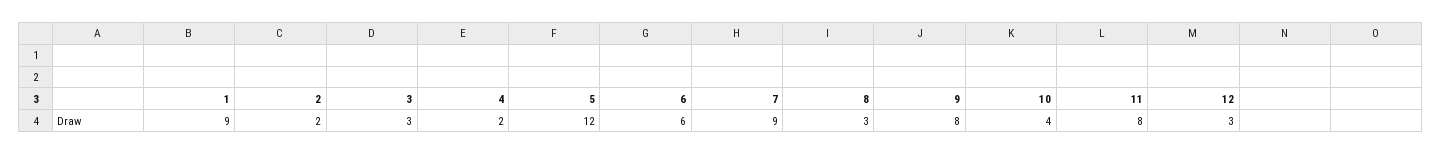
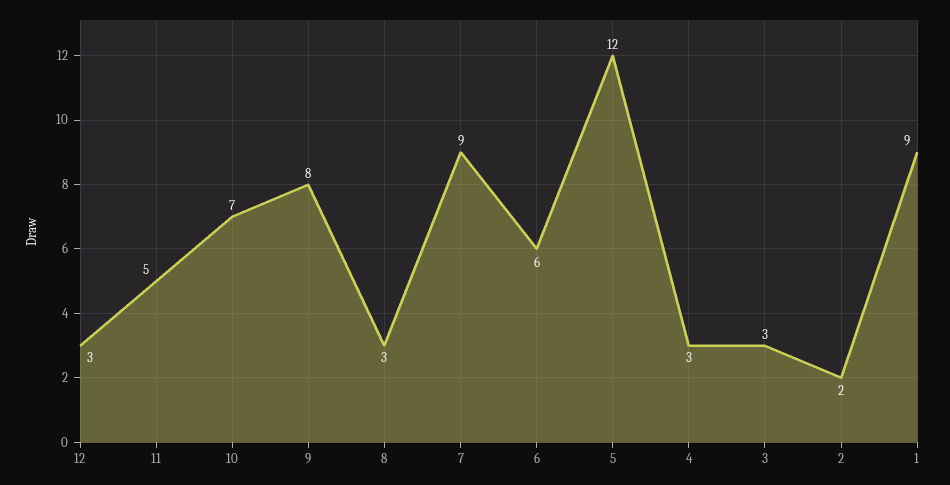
  {
    "1": 9,
    "2": 2,
    "3": 3,
-   "4": 2,
+   "4": 3,
    "5": 12,
    "6": 6,
    "7": 9,
    "8": 3,
    "9": 8,
-   "10": 4,
+   "10": 7,
-   "11": 8,
+   "11": 5,
    "12": 3
  }

